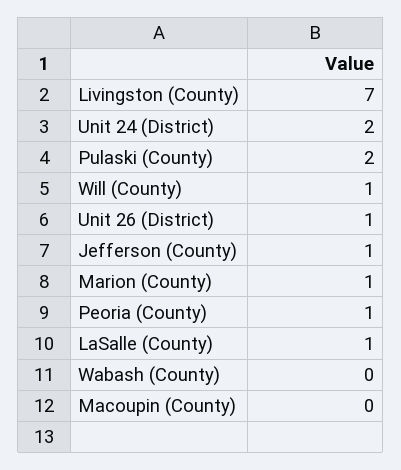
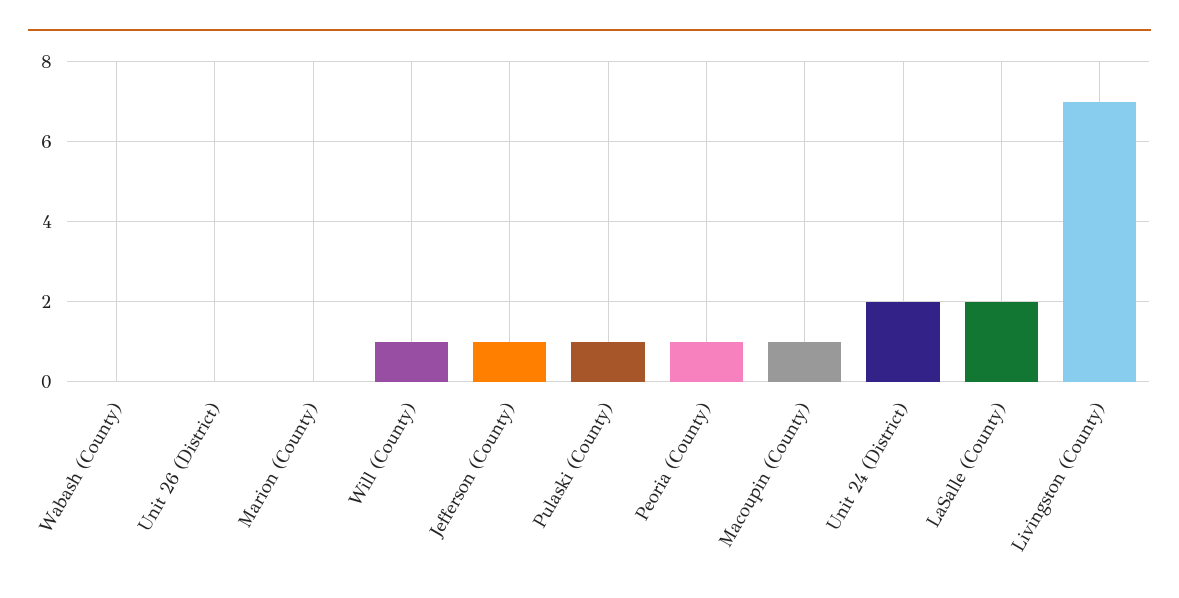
  {
    "Livingston (County)": 7,
    "Unit 24 (District)": 2,
-   "Pulaski (County)": 2,
+   "Pulaski (County)": 1,
    "Will (County)": 1,
-   "Unit 26 (District)": 1,
+   "Unit 26 (District)": 0,
    "Jefferson (County)": 1,
-   "Marion (County)": 1,
+   "Marion (County)": 0,
    "Peoria (County)": 1,
-   "LaSalle (County)": 1,
+   "LaSalle (County)": 2,
    "Wabash (County)": 0,
-   "Macoupin (County)": 0
+   "Macoupin (County)": 1
  }

